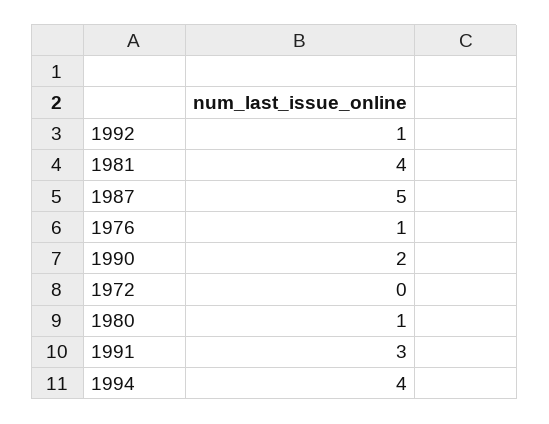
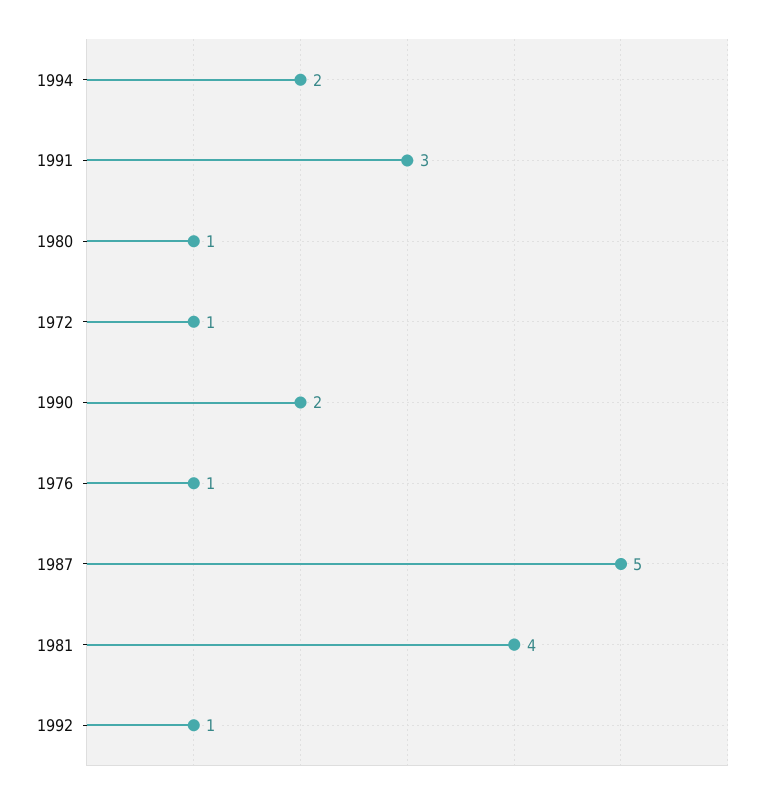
  {
    "1992": 1,
    "1981": 4,
    "1987": 5,
    "1976": 1,
    "1990": 2,
-   "1972": 0,
+   "1972": 1,
    "1980": 1,
    "1991": 3,
-   "1994": 4
+   "1994": 2
  }

